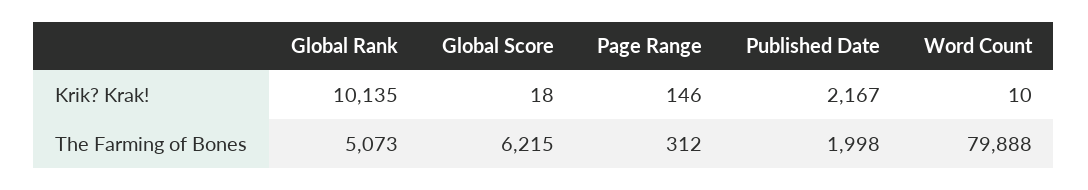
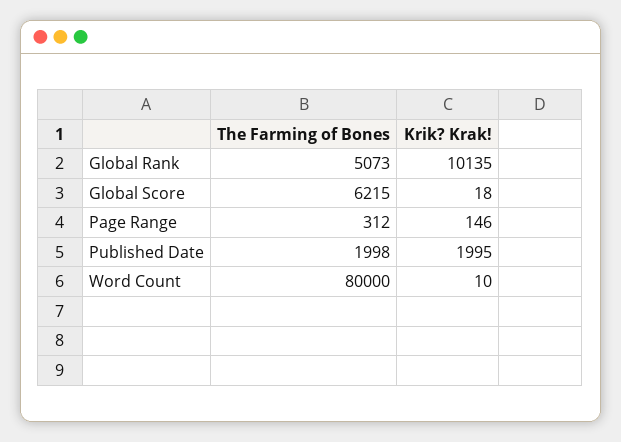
  {
    "Global Rank": {
      "Krik? Krak!": 10135,
      "The Farming of Bones": 5073
    },
    "Global Score": {
      "Krik? Krak!": 18,
      "The Farming of Bones": 6215
    },
    "Page Range": {
      "Krik? Krak!": 146,
      "The Farming of Bones": 312
    },
    "Published Date": {
-     "Krik? Krak!": 2167,
+     "Krik? Krak!": 1995,
      "The Farming of Bones": 1998
    },
    "Word Count": {
      "Krik? Krak!": 10,
-     "The Farming of Bones": 79888
+     "The Farming of Bones": 80000
    }
  }

